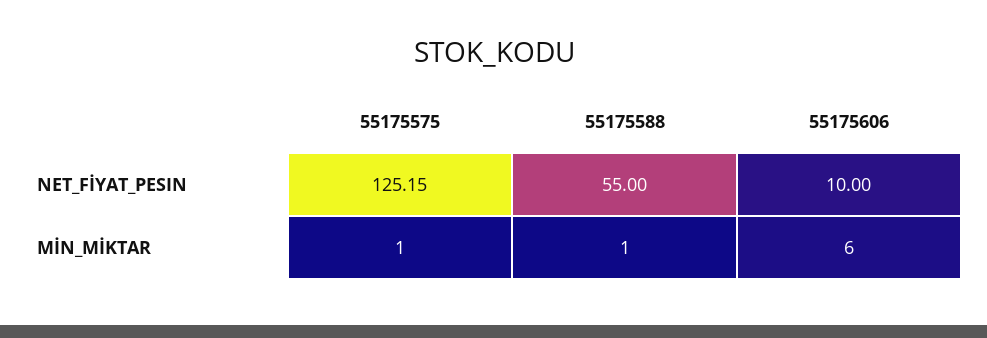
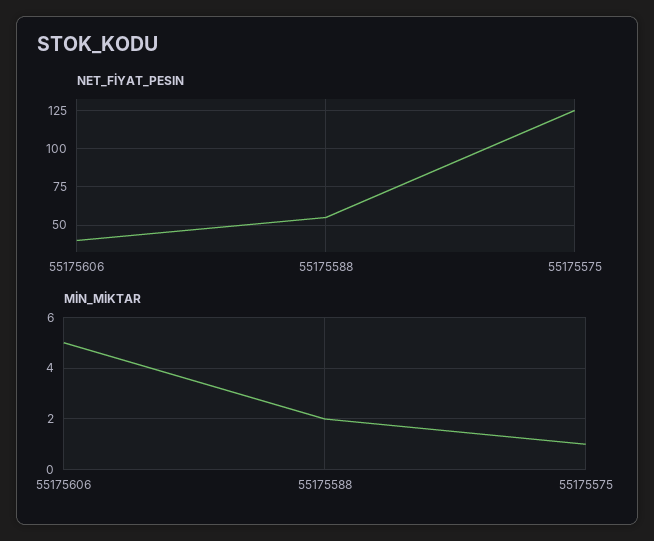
  {
    "NET_FİYAT_PESIN": {
      "55175575": 125.15,
      "55175588": 55,
-     "55175606": 10
+     "55175606": 40
    },
    "MİN_MİKTAR": {
      "55175575": 1,
-     "55175588": 1,
+     "55175588": 2,
-     "55175606": 6
+     "55175606": 5
    }
  }

